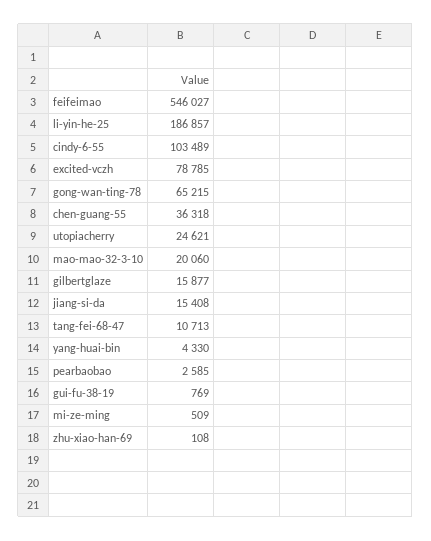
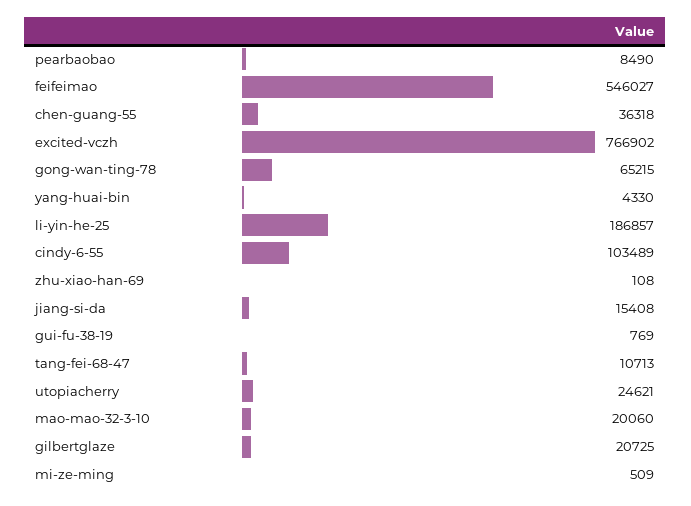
  {
    "feifeimao": 546027,
    "li-yin-he-25": 186857,
    "cindy-6-55": 103489,
-   "excited-vczh": 78785,
+   "excited-vczh": 766902,
    "gong-wan-ting-78": 65215,
    "chen-guang-55": 36318,
    "utopiacherry": 24621,
    "mao-mao-32-3-10": 20060,
-   "gilbertglaze": 15877,
+   "gilbertglaze": 20725,
    "jiang-si-da": 15408,
    "tang-fei-68-47": 10713,
    "yang-huai-bin": 4330,
-   "pearbaobao": 2585,
+   "pearbaobao": 8490,
    "gui-fu-38-19": 769,
    "mi-ze-ming": 509,
    "zhu-xiao-han-69": 108
  }

